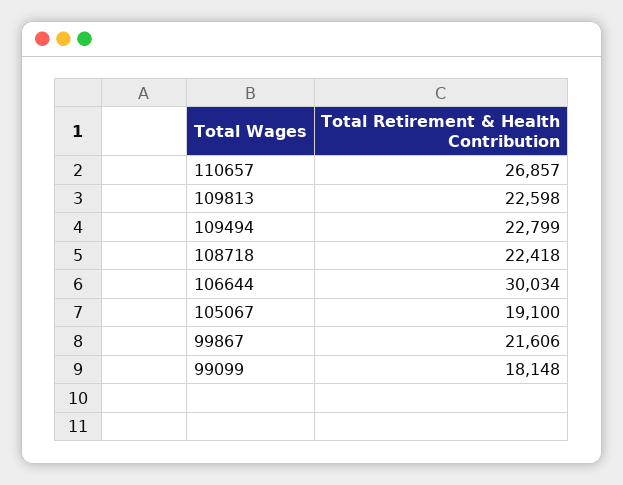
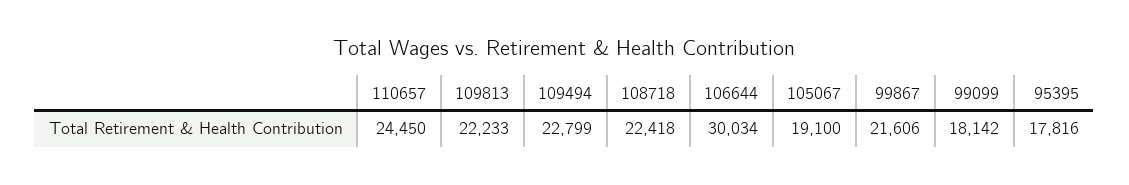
  {
-   "110657": 26857,
+   "110657": 24450,
-   "109813": 22598,
+   "109813": 22233,
    "109494": 22799,
    "108718": 22418,
    "106644": 30034,
    "105067": 19100,
    "99867": 21606,
-   "99099": 18148
+   "99099": 18142,
+   "95395": 17816
  }

